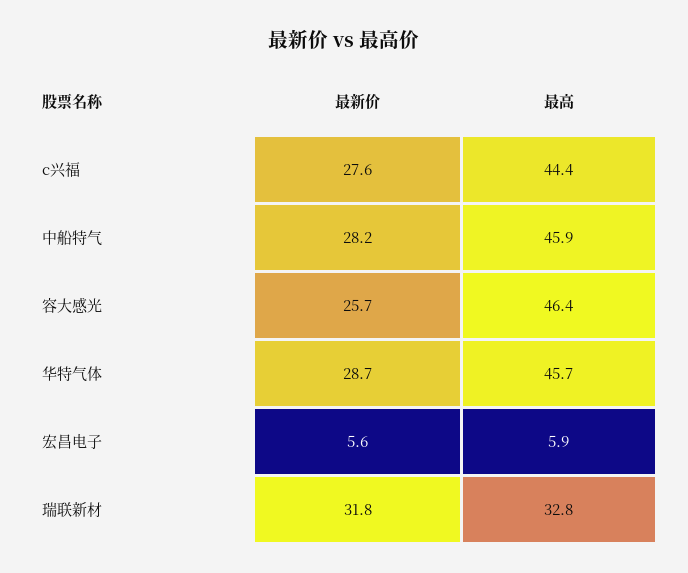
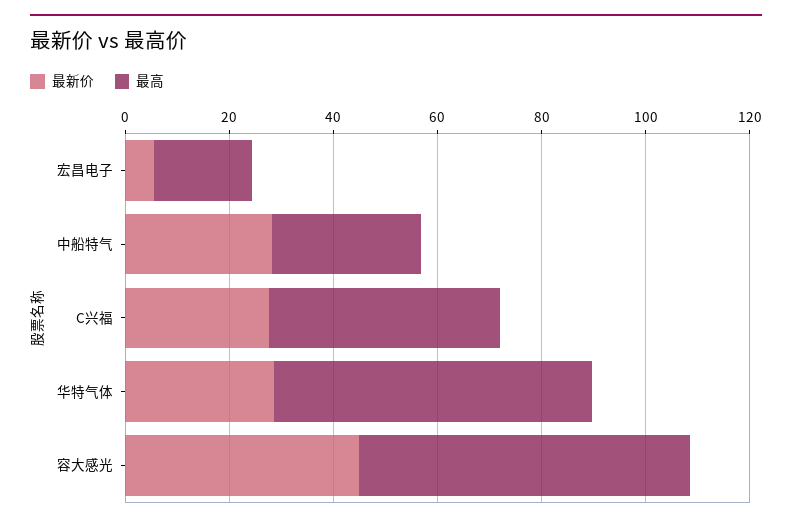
  {
    "最新价": {
      "c兴福": 27.6,
      "中船特气": 28.2,
-     "容大感光": 25.7,
+     "容大感光": 45,
      "华特气体": 28.7,
-     "宏昌电子": 5.6,
+     "宏昌电子": 5.6
-     "瑞联新材": 31.8
    },
    "最高": {
      "c兴福": 44.4,
-     "中船特气": 45.9,
+     "中船特气": 30,
-     "容大感光": 46.4,
+     "容大感光": 65,
-     "华特气体": 45.7,
+     "华特气体": 60,
-     "宏昌电子": 5.9,
+     "宏昌电子": 20
-     "瑞联新材": 32.8
    }
  }

